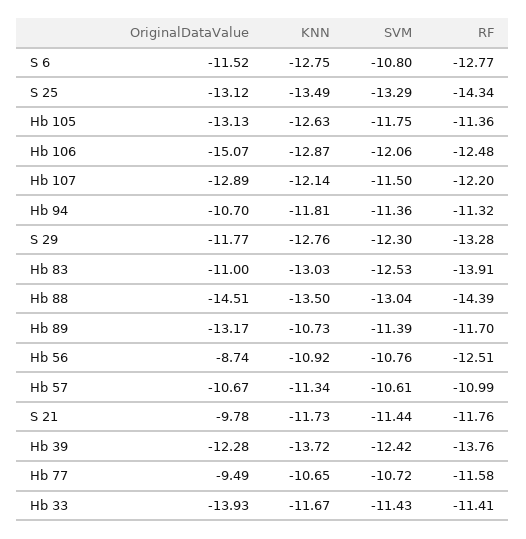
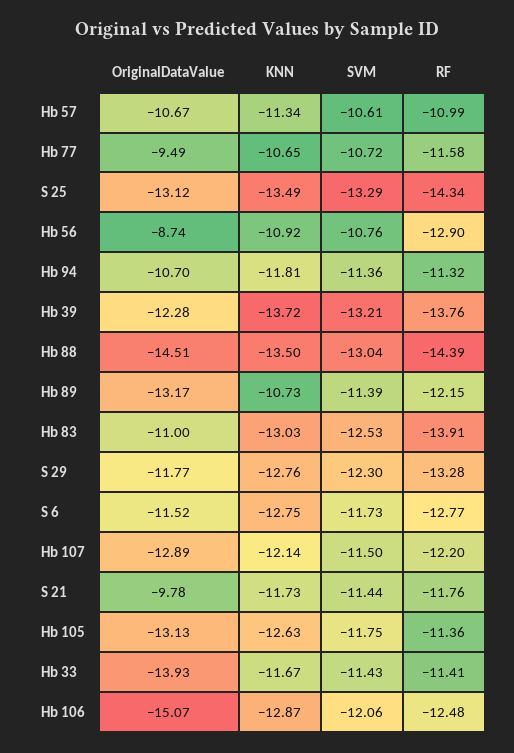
  {
    "OriginalDataValue": {
      "S 6": -11.52,
      "S 25": -13.12,
      "Hb 105": -13.13,
      "Hb 106": -15.07,
      "Hb 107": -12.89,
      "Hb 94": -10.7,
      "S 29": -11.77,
      "Hb 83": -11,
      "Hb 88": -14.51,
      "Hb 89": -13.17,
      "Hb 56": -8.74,
      "Hb 57": -10.67,
      "S 21": -9.78,
      "Hb 39": -12.28,
      "Hb 77": -9.49,
      "Hb 33": -13.93
    },
    "KNN": {
      "S 6": -12.75,
      "S 25": -13.49,
      "Hb 105": -12.63,
      "Hb 106": -12.87,
      "Hb 107": -12.14,
      "Hb 94": -11.81,
      "S 29": -12.76,
      "Hb 83": -13.03,
      "Hb 88": -13.5,
      "Hb 89": -10.73,
      "Hb 56": -10.92,
      "Hb 57": -11.34,
      "S 21": -11.73,
      "Hb 39": -13.72,
      "Hb 77": -10.65,
      "Hb 33": -11.67
    },
    "SVM": {
-     "S 6": -10.8,
+     "S 6": -11.73,
      "S 25": -13.29,
      "Hb 105": -11.75,
      "Hb 106": -12.06,
      "Hb 107": -11.5,
      "Hb 94": -11.36,
      "S 29": -12.3,
      "Hb 83": -12.53,
      "Hb 88": -13.04,
      "Hb 89": -11.39,
      "Hb 56": -10.76,
      "Hb 57": -10.61,
      "S 21": -11.44,
-     "Hb 39": -12.42,
+     "Hb 39": -13.21,
      "Hb 77": -10.72,
      "Hb 33": -11.43
    },
    "RF": {
      "S 6": -12.77,
      "S 25": -14.34,
      "Hb 105": -11.36,
      "Hb 106": -12.48,
      "Hb 107": -12.2,
      "Hb 94": -11.32,
      "S 29": -13.28,
      "Hb 83": -13.91,
      "Hb 88": -14.39,
-     "Hb 89": -11.7,
+     "Hb 89": -12.15,
-     "Hb 56": -12.51,
+     "Hb 56": -12.9,
      "Hb 57": -10.99,
      "S 21": -11.76,
      "Hb 39": -13.76,
      "Hb 77": -11.58,
      "Hb 33": -11.41
    }
  }

